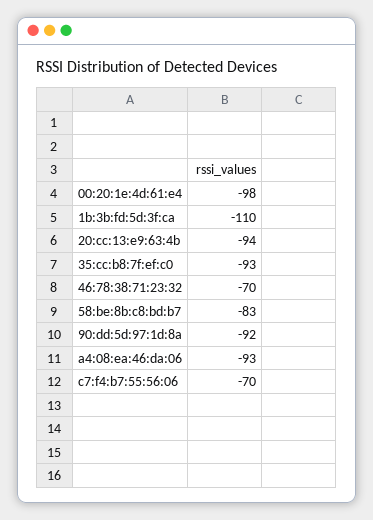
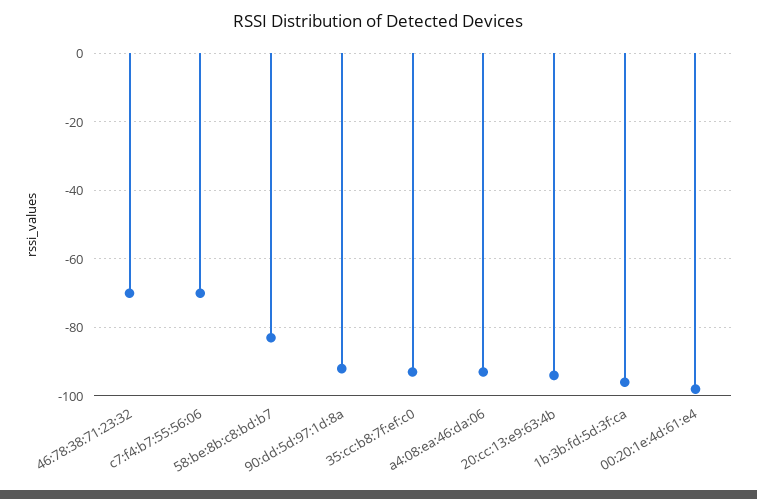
  {
    "00:20:1e:4d:61:e4": -98,
-   "1b:3b:fd:5d:3f:ca": -110,
+   "1b:3b:fd:5d:3f:ca": -95,
    "20:cc:13:e9:63:4b": -94,
    "35:cc:b8:7f:ef:c0": -93,
    "46:78:38:71:23:32": -70,
    "58:be:8b:c8:bd:b7": -83,
    "90:dd:5d:97:1d:8a": -92,
    "a4:08:ea:46:da:06": -93,
    "c7:f4:b7:55:56:06": -70
  }

